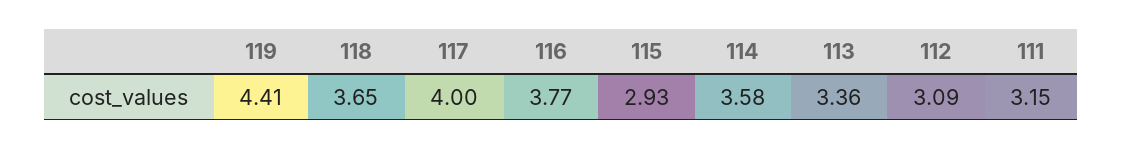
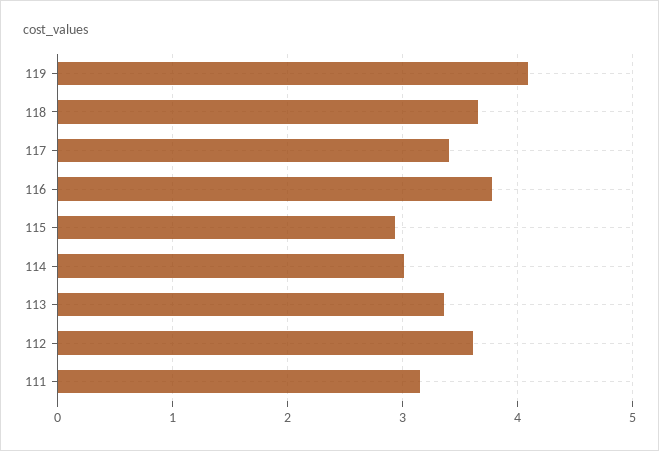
  {
-   "119": 4.41,
+   "119": 4.1,
    "118": 3.65,
-   "117": 4,
+   "117": 3.4,
    "116": 3.77,
    "115": 2.93,
-   "114": 3.58,
+   "114": 3,
    "113": 3.36,
-   "112": 3.09,
+   "112": 3.6,
    "111": 3.15
  }

